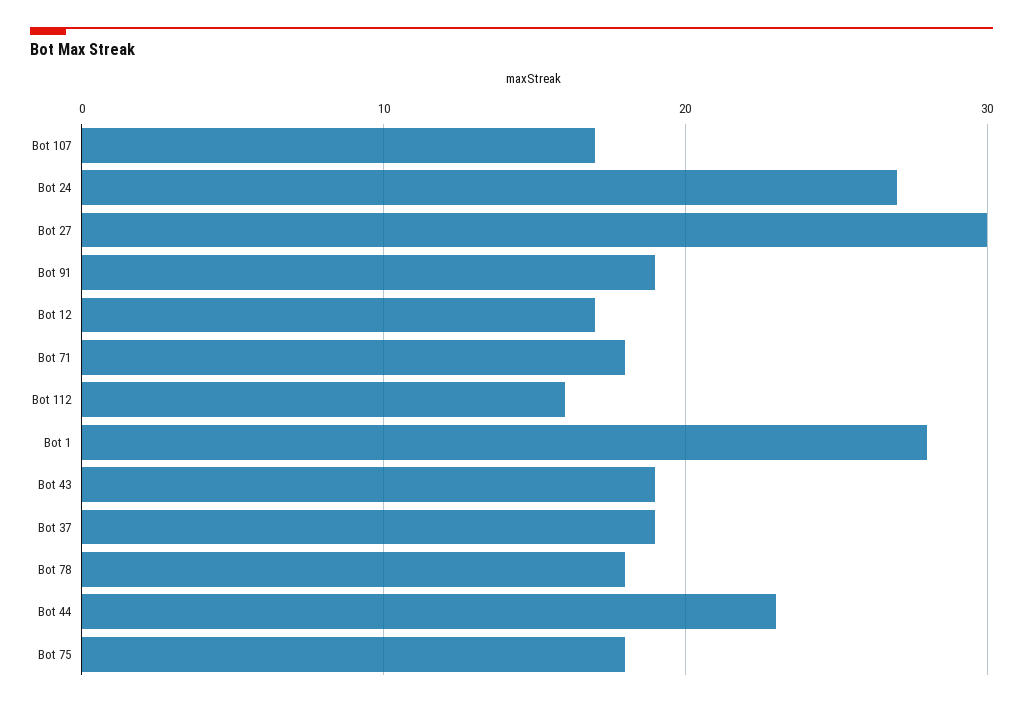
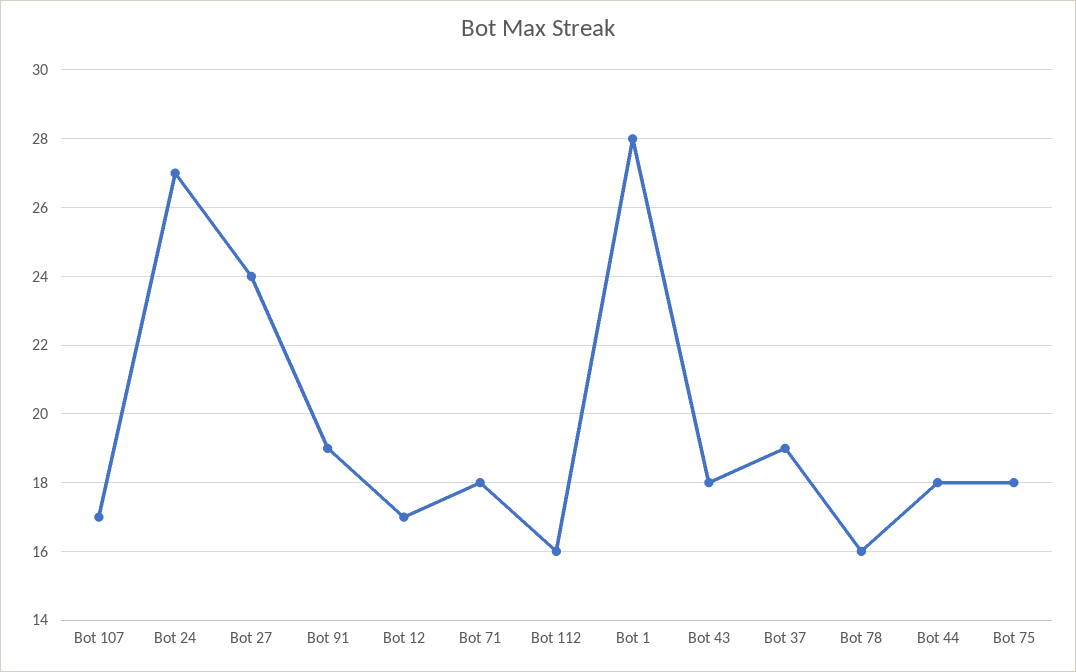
  {
    "Bot 107": 17,
    "Bot 24": 27,
-   "Bot 27": 30,
+   "Bot 27": 24,
    "Bot 91": 19,
    "Bot 12": 17,
    "Bot 71": 18,
    "Bot 112": 16,
    "Bot 1": 28,
-   "Bot 43": 19,
+   "Bot 43": 18,
    "Bot 37": 19,
-   "Bot 78": 18,
+   "Bot 78": 16,
-   "Bot 44": 23,
+   "Bot 44": 18,
    "Bot 75": 18
  }

